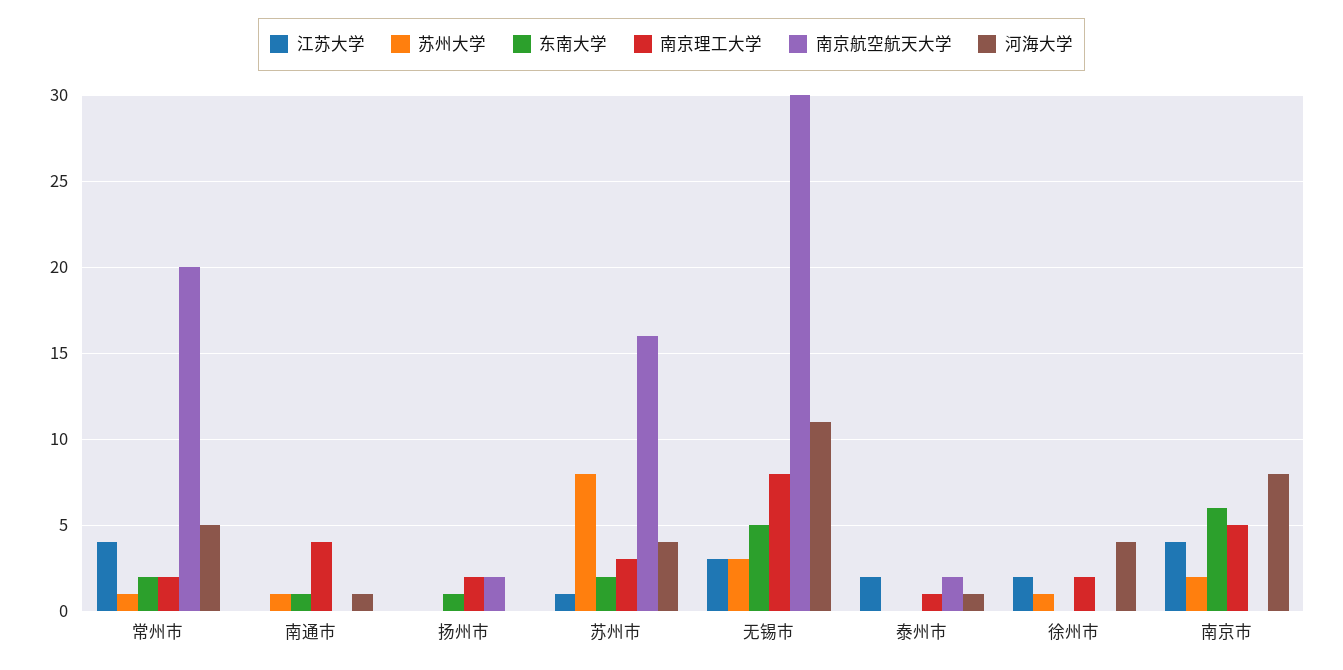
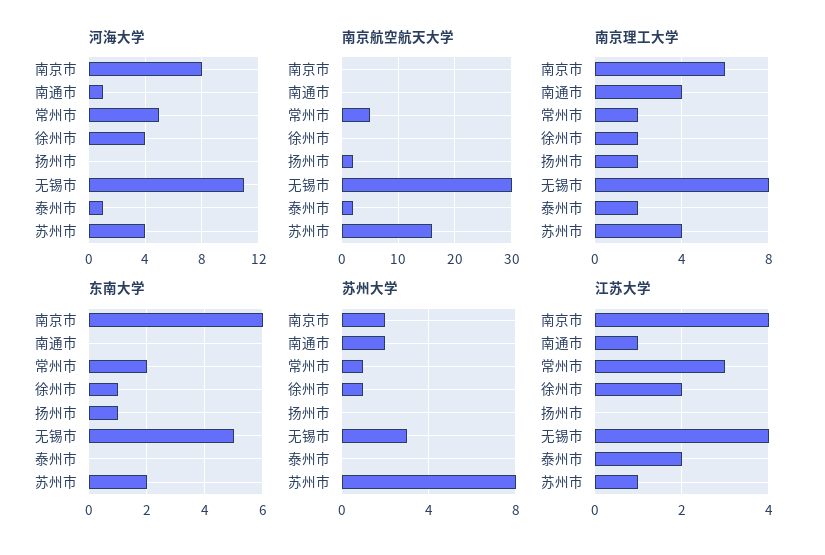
  {
    "江苏大学": {
-     "常州市": 4,
+     "常州市": 3,
-     "南通市": 0,
+     "南通市": 1,
      "扬州市": 0,
      "苏州市": 1,
-     "无锡市": 3,
+     "无锡市": 4,
      "泰州市": 2,
      "徐州市": 2,
      "南京市": 4
    },
    "苏州大学": {
      "常州市": 1,
-     "南通市": 1,
+     "南通市": 2,
      "扬州市": 0,
      "苏州市": 8,
      "无锡市": 3,
      "泰州市": 0,
      "徐州市": 1,
      "南京市": 2
    },
    "东南大学": {
      "常州市": 2,
-     "南通市": 1,
+     "南通市": 0,
      "扬州市": 1,
      "苏州市": 2,
      "无锡市": 5,
      "泰州市": 0,
-     "徐州市": 0,
+     "徐州市": 1,
      "南京市": 6
    },
    "南京理工大学": {
      "常州市": 2,
      "南通市": 4,
      "扬州市": 2,
-     "苏州市": 3,
+     "苏州市": 4,
      "无锡市": 8,
-     "泰州市": 1,
+     "泰州市": 2,
      "徐州市": 2,
-     "南京市": 5
+     "南京市": 6
    },
    "南京航空航天大学": {
-     "常州市": 20,
+     "常州市": 5,
      "南通市": 0,
      "扬州市": 2,
      "苏州市": 16,
      "无锡市": 30,
      "泰州市": 2,
      "徐州市": 0,
      "南京市": 0
    },
    "河海大学": {
      "常州市": 5,
      "南通市": 1,
      "扬州市": 0,
      "苏州市": 4,
      "无锡市": 11,
      "泰州市": 1,
      "徐州市": 4,
      "南京市": 8
    }
  }

